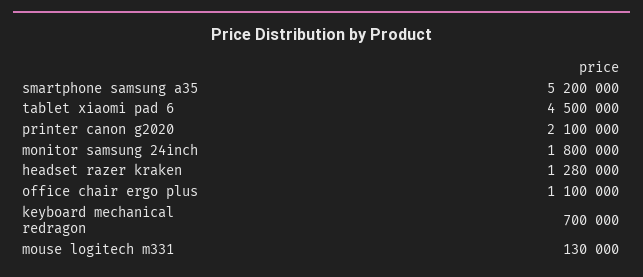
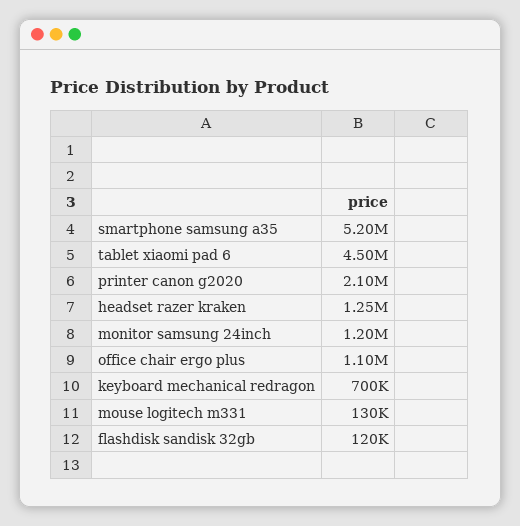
  {
    "smartphone samsung a35": 5200000,
    "tablet xiaomi pad 6": 4500000,
    "printer canon g2020": 2100000,
-   "monitor samsung 24inch": 1800000,
+   "monitor samsung 24inch": 1200000,
-   "headset razer kraken": 1280000,
+   "headset razer kraken": 1250000,
    "office chair ergo plus": 1100000,
    "keyboard mechanical redragon": 700000,
-   "mouse logitech m331": 130000
+   "mouse logitech m331": 130000,
+   "flashdisk sandisk 32gb": 120000
  }

